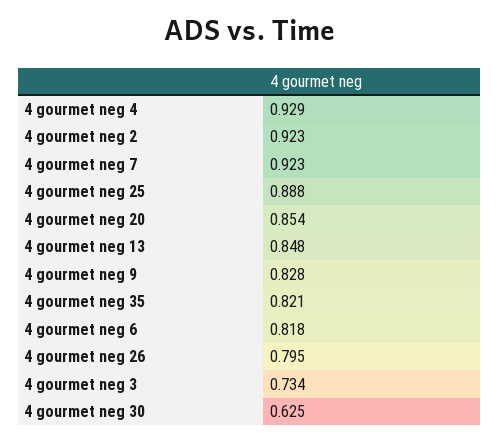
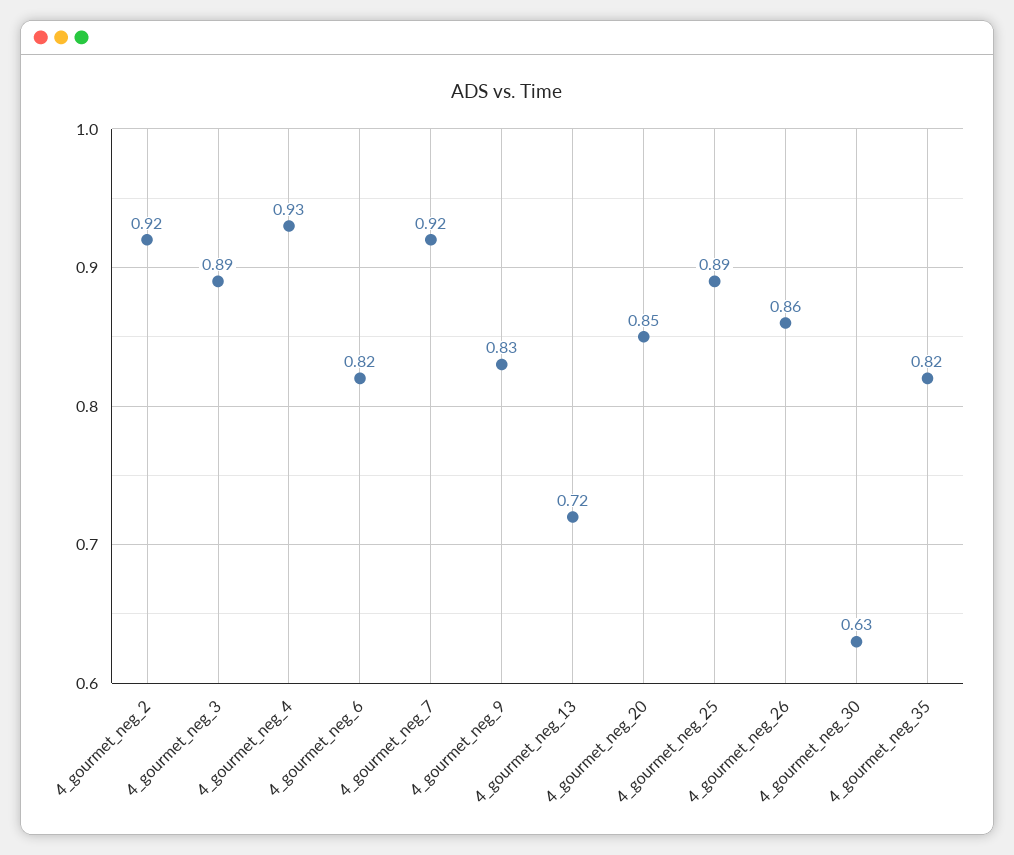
  {
    "4 gourmet neg 4": 0.929,
    "4 gourmet neg 2": 0.923,
    "4 gourmet neg 7": 0.923,
    "4 gourmet neg 25": 0.888,
    "4 gourmet neg 20": 0.854,
-   "4 gourmet neg 13": 0.848,
+   "4 gourmet neg 13": 0.72,
    "4 gourmet neg 9": 0.828,
    "4 gourmet neg 35": 0.821,
    "4 gourmet neg 6": 0.818,
-   "4 gourmet neg 26": 0.795,
+   "4 gourmet neg 26": 0.86,
-   "4 gourmet neg 3": 0.734,
+   "4 gourmet neg 3": 0.89,
    "4 gourmet neg 30": 0.625
  }

